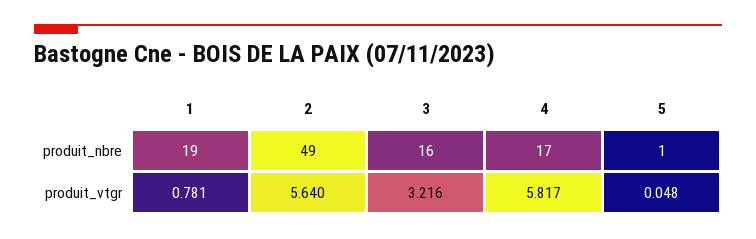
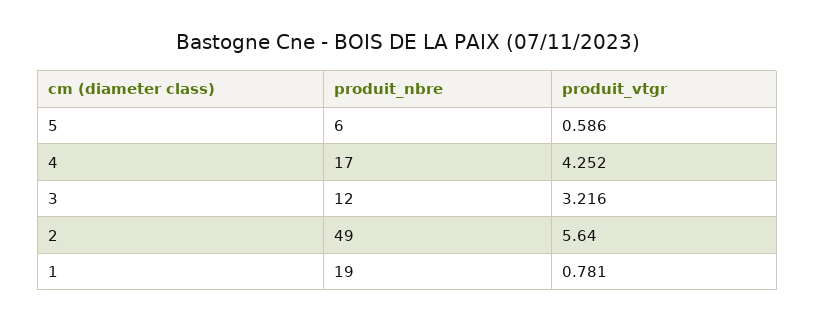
  {
    "1": {
      "produit_nbre": 19,
      "produit_vtgr": 0.781
    },
    "2": {
      "produit_nbre": 49,
      "produit_vtgr": 5.64
    },
    "3": {
-     "produit_nbre": 16,
+     "produit_nbre": 12,
      "produit_vtgr": 3.216
    },
    "4": {
      "produit_nbre": 17,
-     "produit_vtgr": 5.817
+     "produit_vtgr": 4.252
    },
    "5": {
-     "produit_nbre": 1,
+     "produit_nbre": 6,
-     "produit_vtgr": 0.048
+     "produit_vtgr": 0.586
    }
  }

